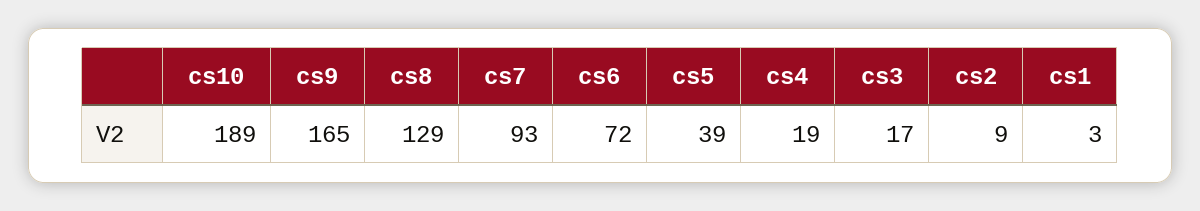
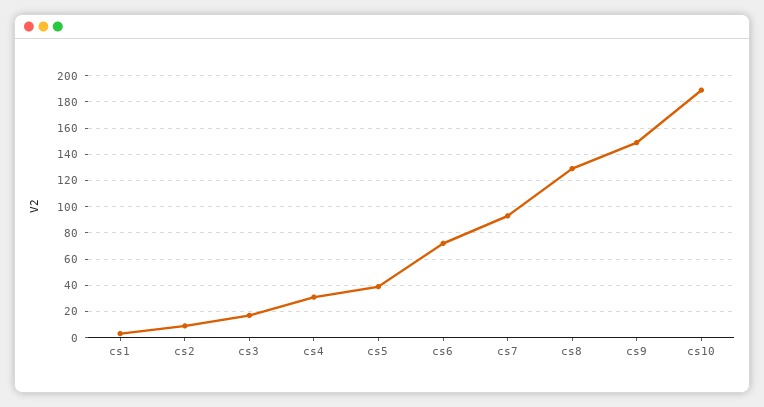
  {
    "cs10": 189,
-   "cs9": 165,
+   "cs9": 150,
    "cs8": 129,
    "cs7": 93,
    "cs6": 72,
    "cs5": 39,
-   "cs4": 19,
+   "cs4": 30,
    "cs3": 17,
    "cs2": 9,
    "cs1": 3
  }

